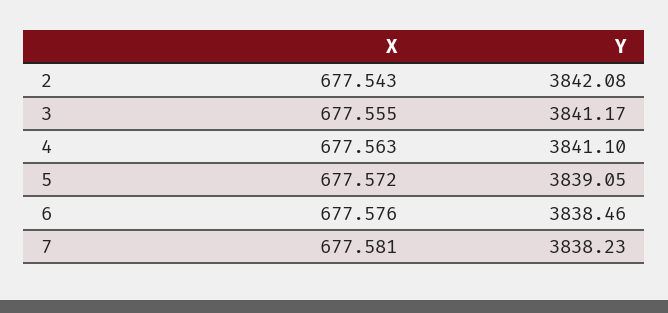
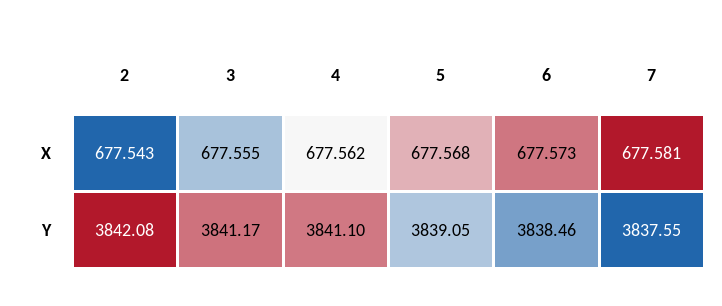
  {
    "X": {
      "2": 677.543,
      "3": 677.555,
-     "4": 677.563,
+     "4": 677.562,
-     "5": 677.572,
+     "5": 677.568,
-     "6": 677.576,
+     "6": 677.573,
      "7": 677.581
    },
    "Y": {
      "2": 3842.08,
      "3": 3841.17,
      "4": 3841.1,
      "5": 3839.05,
      "6": 3838.46,
-     "7": 3838.23
+     "7": 3837.55
    }
  }

